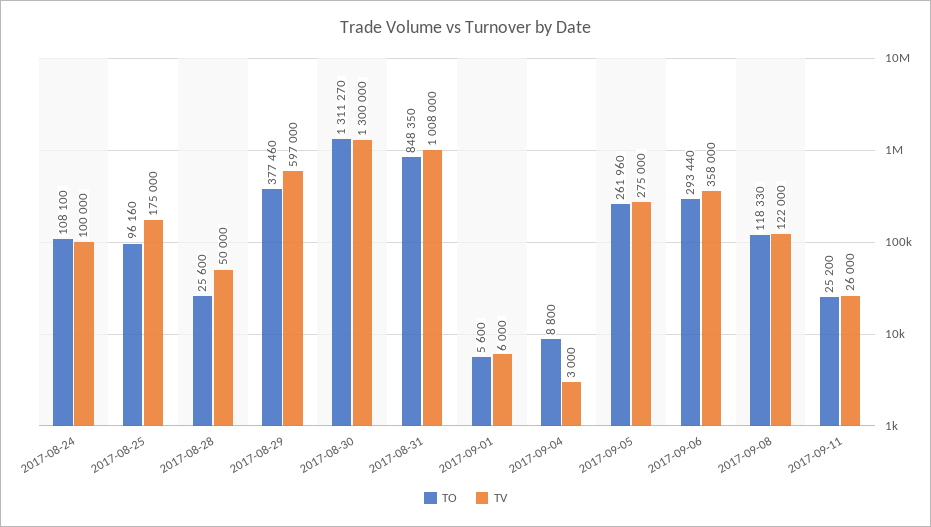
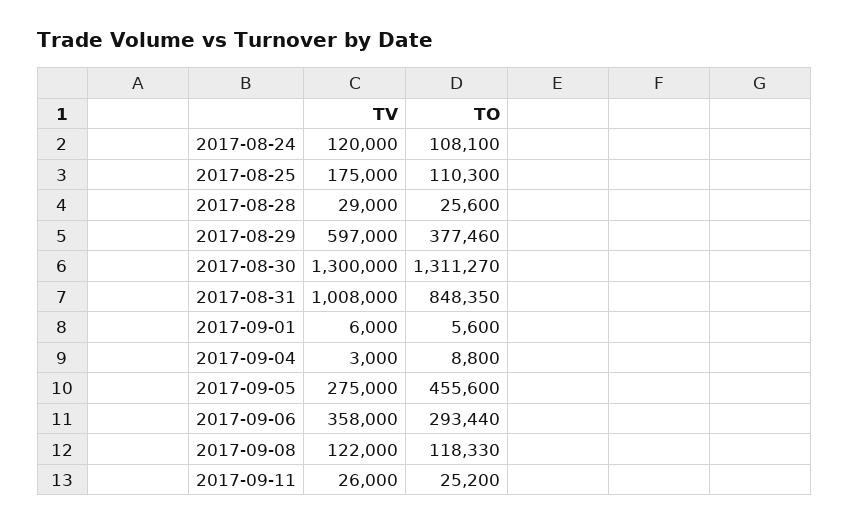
  {
    "TO": {
      "2017-08-24": 108100,
-     "2017-08-25": 96160,
+     "2017-08-25": 110300,
      "2017-08-28": 25600,
      "2017-08-29": 377460,
      "2017-08-30": 1311270,
      "2017-08-31": 848350,
      "2017-09-01": 5600,
      "2017-09-04": 8800,
-     "2017-09-05": 261960,
+     "2017-09-05": 455600,
      "2017-09-06": 293440,
      "2017-09-08": 118330,
      "2017-09-11": 25200
    },
    "TV": {
-     "2017-08-24": 100000,
+     "2017-08-24": 120000,
      "2017-08-25": 175000,
-     "2017-08-28": 50000,
+     "2017-08-28": 29000,
      "2017-08-29": 597000,
      "2017-08-30": 1300000,
      "2017-08-31": 1008000,
      "2017-09-01": 6000,
      "2017-09-04": 3000,
      "2017-09-05": 275000,
      "2017-09-06": 358000,
      "2017-09-08": 122000,
      "2017-09-11": 26000
    }
  }

